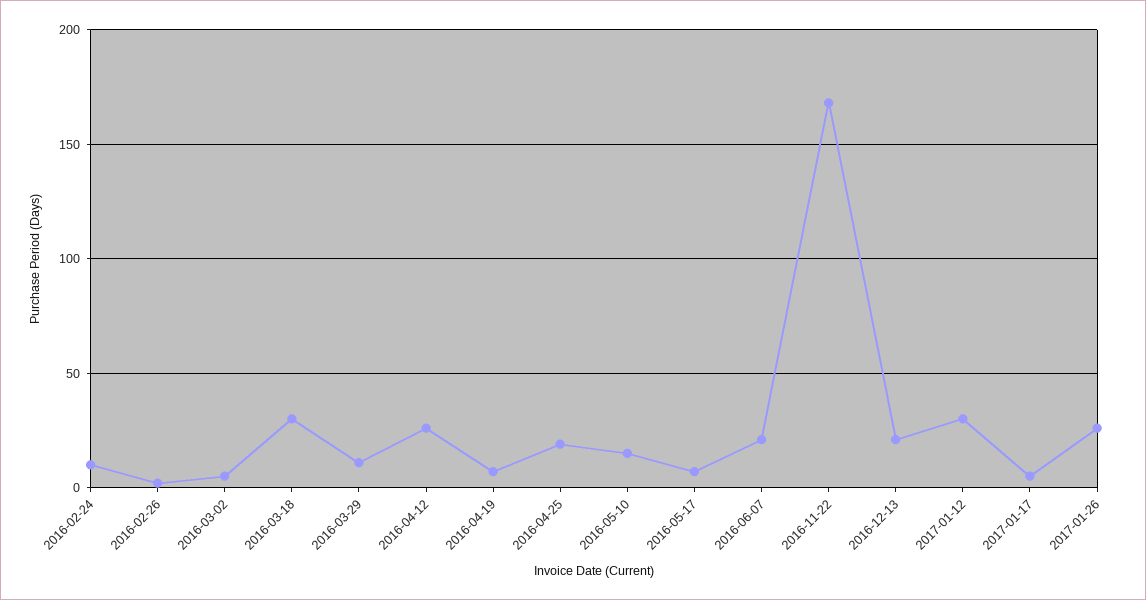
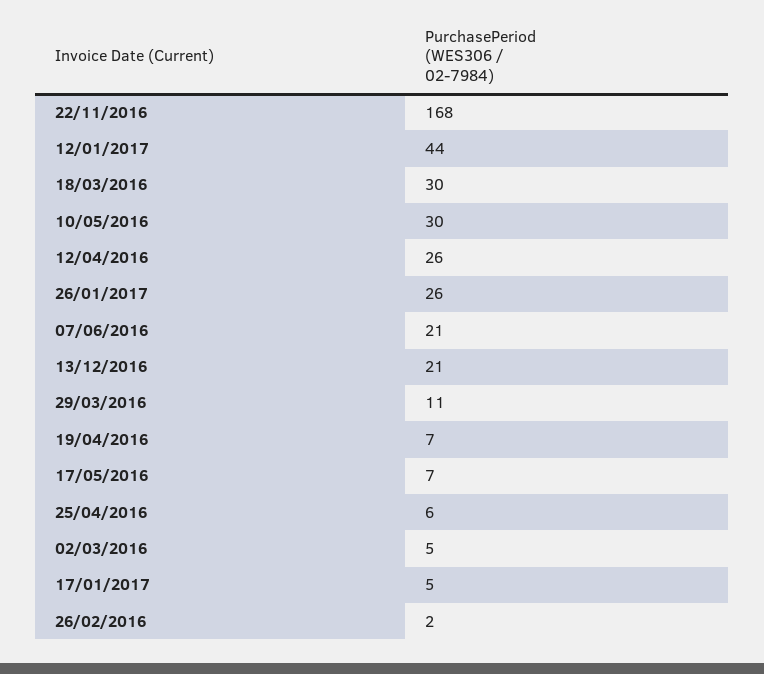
  {
-   "2016-02-24": 10,
    "2016-02-26": 2,
    "2016-03-02": 5,
    "2016-03-18": 30,
    "2016-03-29": 11,
    "2016-04-12": 26,
    "2016-04-19": 7,
-   "2016-04-25": 20,
+   "2016-04-25": 6,
-   "2016-05-10": 15,
+   "2016-05-10": 30,
    "2016-05-17": 7,
    "2016-06-07": 21,
    "2016-11-22": 168,
    "2016-12-13": 21,
-   "2017-01-12": 30,
+   "2017-01-12": 44,
    "2017-01-17": 5,
    "2017-01-26": 26
  }

